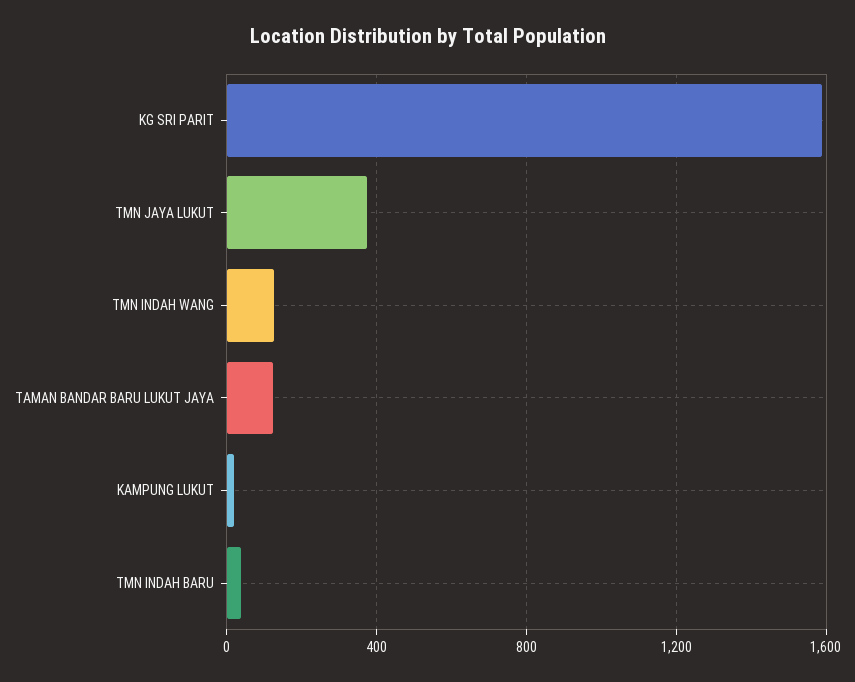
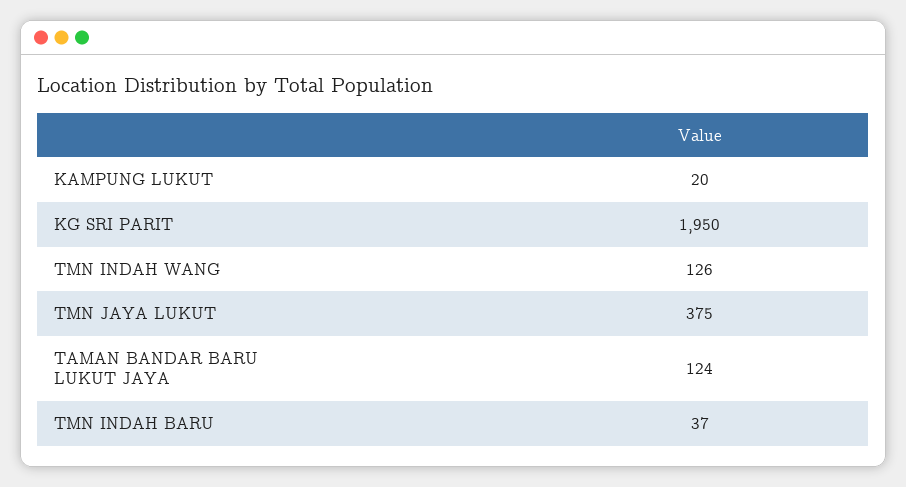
  {
-   "KG SRI PARIT": 1600,
+   "KG SRI PARIT": 1950,
    "TMN JAYA LUKUT": 375,
    "TMN INDAH WANG": 126,
    "TAMAN BANDAR BARU LUKUT JAYA": 124,
    "KAMPUNG LUKUT": 20,
    "TMN INDAH BARU": 37
  }

